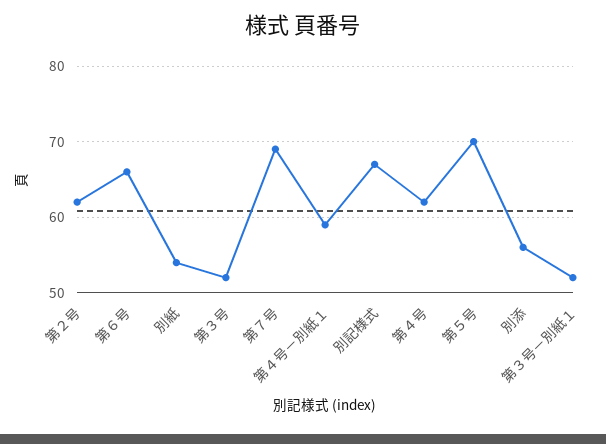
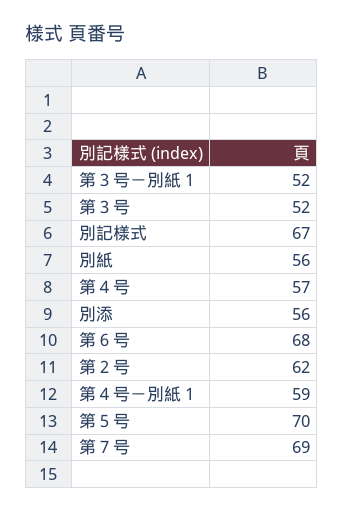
  {
    "第２号": 62,
-   "第６号": 66,
+   "第６号": 68,
-   "別紙": 54,
+   "別紙": 56,
    "第３号": 52,
    "第７号": 69,
    "第４号－別紙１": 59,
    "別記様式": 67,
-   "第４号": 62,
+   "第４号": 57,
    "第５号": 70,
    "別添": 56,
    "第３号－別紙１": 52
  }

